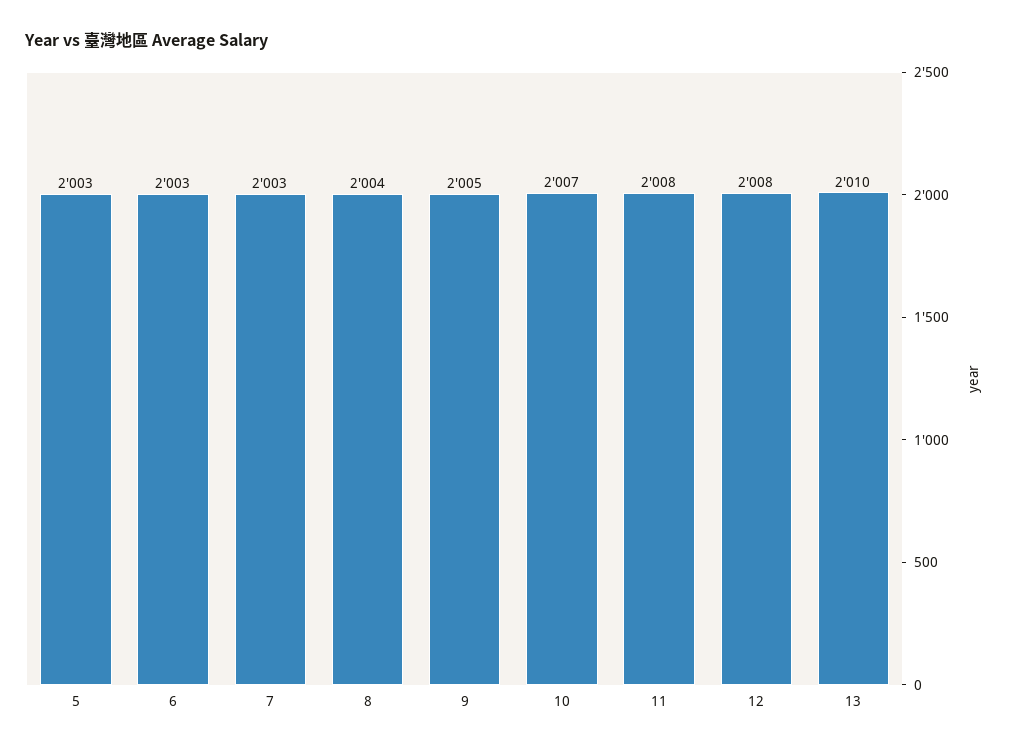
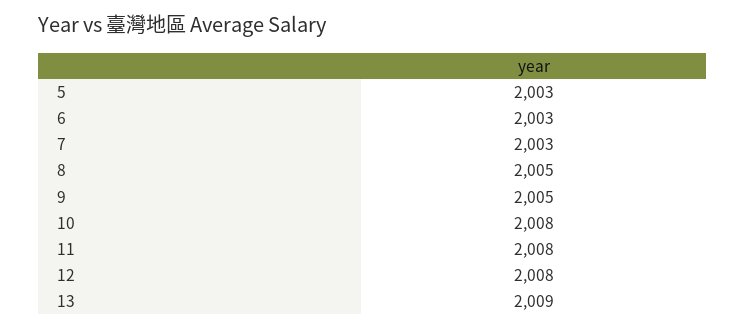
  {
    "5": 2003,
    "6": 2003,
    "7": 2003,
-   "8": 2004,
+   "8": 2005,
    "9": 2005,
-   "10": 2007,
+   "10": 2008,
    "11": 2008,
    "12": 2008,
-   "13": 2010
+   "13": 2009
  }

